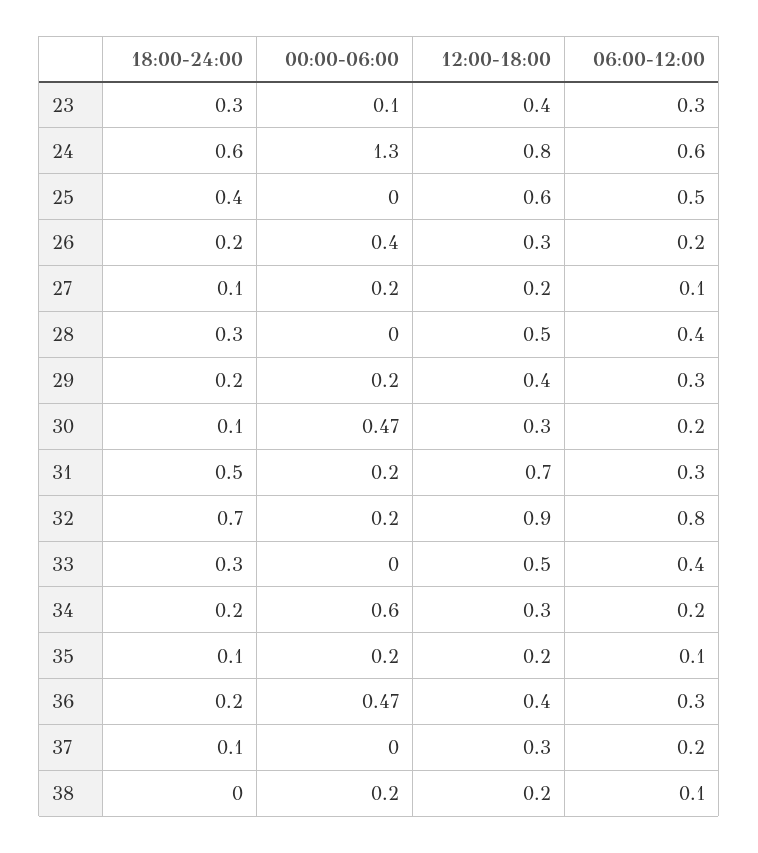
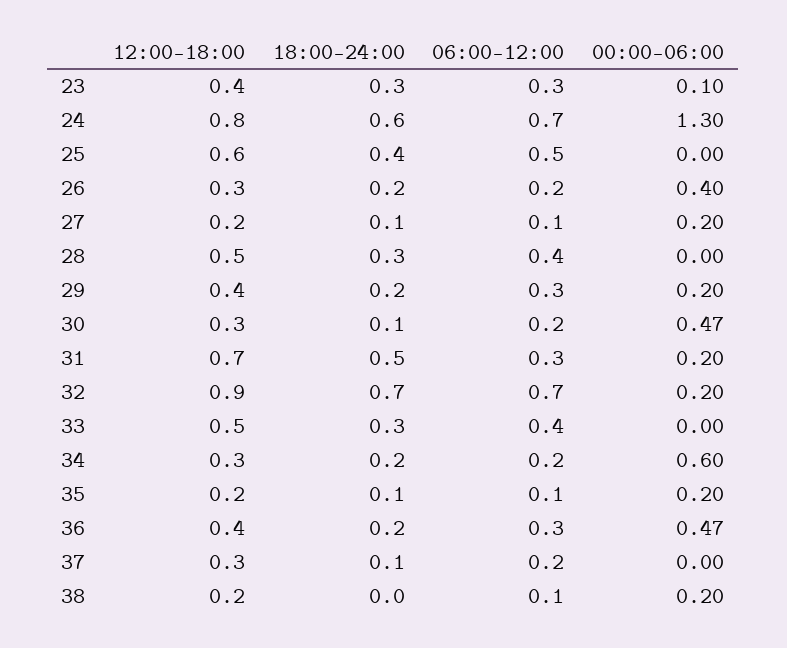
  {
    "18:00-24:00": {
      "23": 0.3,
      "24": 0.6,
      "25": 0.4,
      "26": 0.2,
      "27": 0.1,
      "28": 0.3,
      "29": 0.2,
      "30": 0.1,
      "31": 0.5,
      "32": 0.7,
      "33": 0.3,
      "34": 0.2,
      "35": 0.1,
      "36": 0.2,
      "37": 0.1,
      "38": 0
    },
    "00:00-06:00": {
      "23": 0.1,
      "24": 1.3,
      "25": 0,
      "26": 0.4,
      "27": 0.2,
      "28": 0,
      "29": 0.2,
      "30": 0.47,
      "31": 0.2,
      "32": 0.2,
      "33": 0,
      "34": 0.6,
      "35": 0.2,
      "36": 0.47,
      "37": 0,
      "38": 0.2
    },
    "12:00-18:00": {
      "23": 0.4,
      "24": 0.8,
      "25": 0.6,
      "26": 0.3,
      "27": 0.2,
      "28": 0.5,
      "29": 0.4,
      "30": 0.3,
      "31": 0.7,
      "32": 0.9,
      "33": 0.5,
      "34": 0.3,
      "35": 0.2,
      "36": 0.4,
      "37": 0.3,
      "38": 0.2
    },
    "06:00-12:00": {
      "23": 0.3,
-     "24": 0.6,
+     "24": 0.7,
      "25": 0.5,
      "26": 0.2,
      "27": 0.1,
      "28": 0.4,
      "29": 0.3,
      "30": 0.2,
      "31": 0.3,
-     "32": 0.8,
+     "32": 0.7,
      "33": 0.4,
      "34": 0.2,
      "35": 0.1,
      "36": 0.3,
      "37": 0.2,
      "38": 0.1
    }
  }

